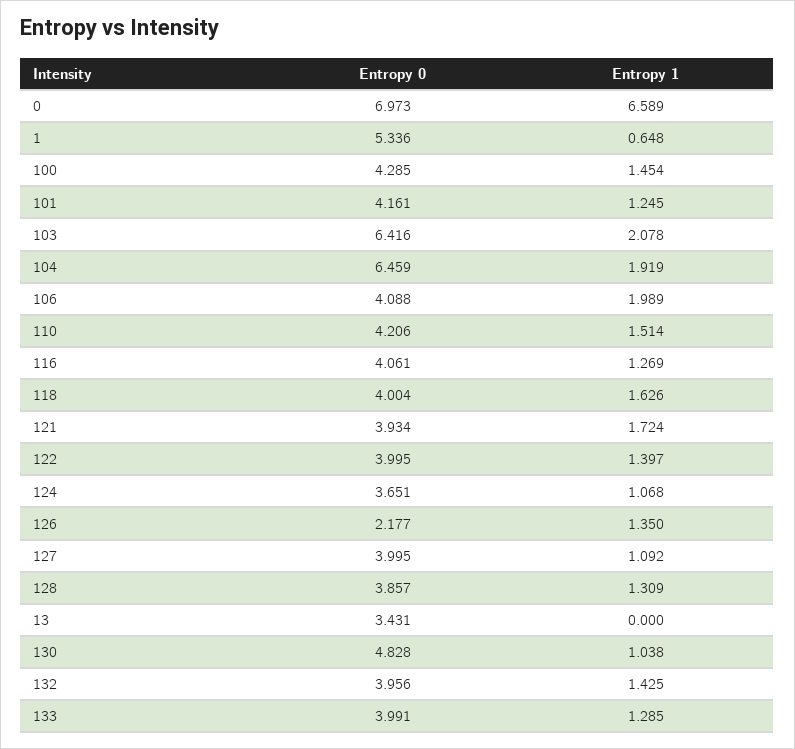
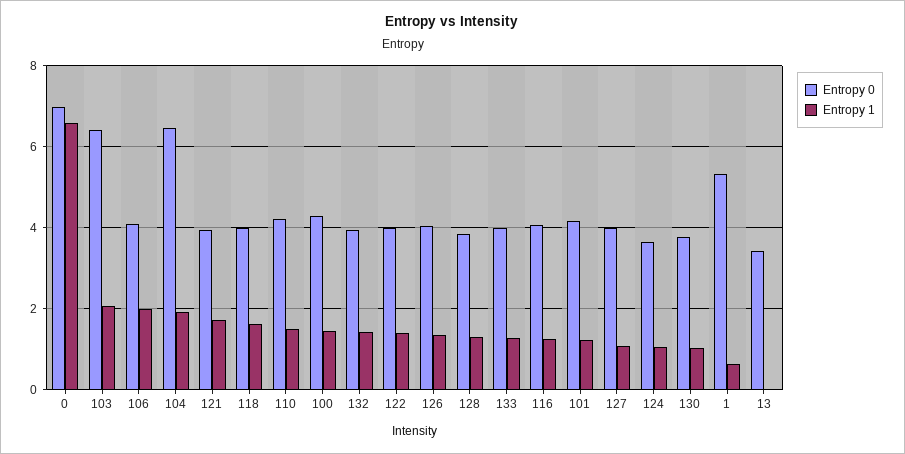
  {
    "Entropy 0": {
      "0": 6.973,
      "1": 5.336,
      "100": 4.285,
      "101": 4.161,
      "103": 6.416,
      "104": 6.459,
      "106": 4.088,
      "110": 4.206,
      "116": 4.061,
      "118": 4.004,
      "121": 3.934,
      "122": 3.995,
      "124": 3.651,
-     "126": 2.177,
+     "126": 4,
      "127": 3.995,
      "128": 3.857,
      "13": 3.431,
-     "130": 4.828,
+     "130": 3.8,
      "132": 3.956,
      "133": 3.991
    },
    "Entropy 1": {
      "0": 6.589,
      "1": 0.648,
      "100": 1.454,
      "101": 1.245,
      "103": 2.078,
      "104": 1.919,
      "106": 1.989,
      "110": 1.514,
      "116": 1.269,
      "118": 1.626,
      "121": 1.724,
      "122": 1.397,
      "124": 1.068,
      "126": 1.35,
      "127": 1.092,
      "128": 1.309,
      "13": 0,
      "130": 1.038,
      "132": 1.425,
      "133": 1.285
    }
  }

